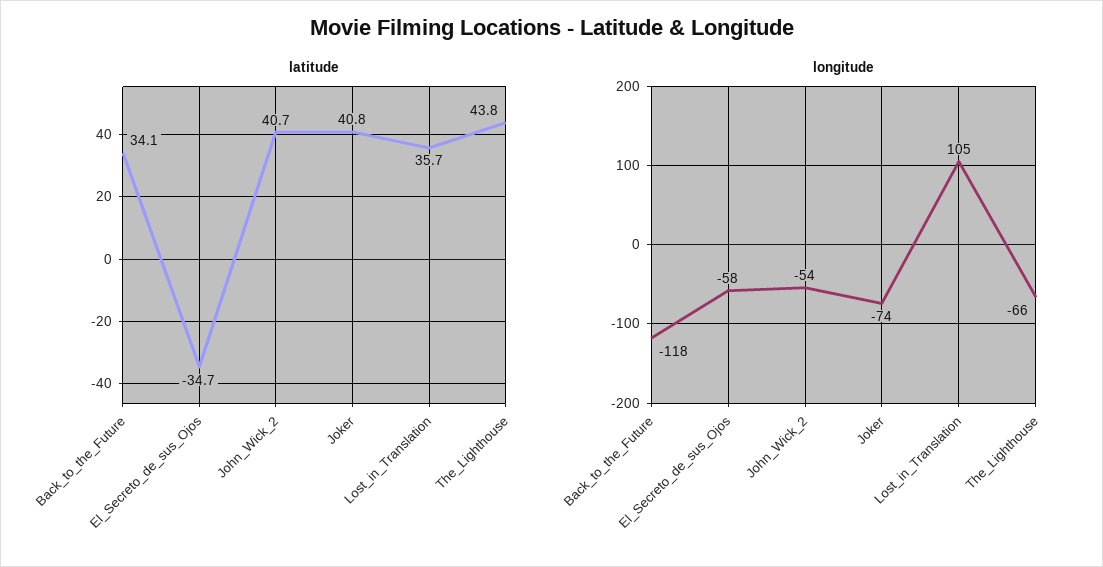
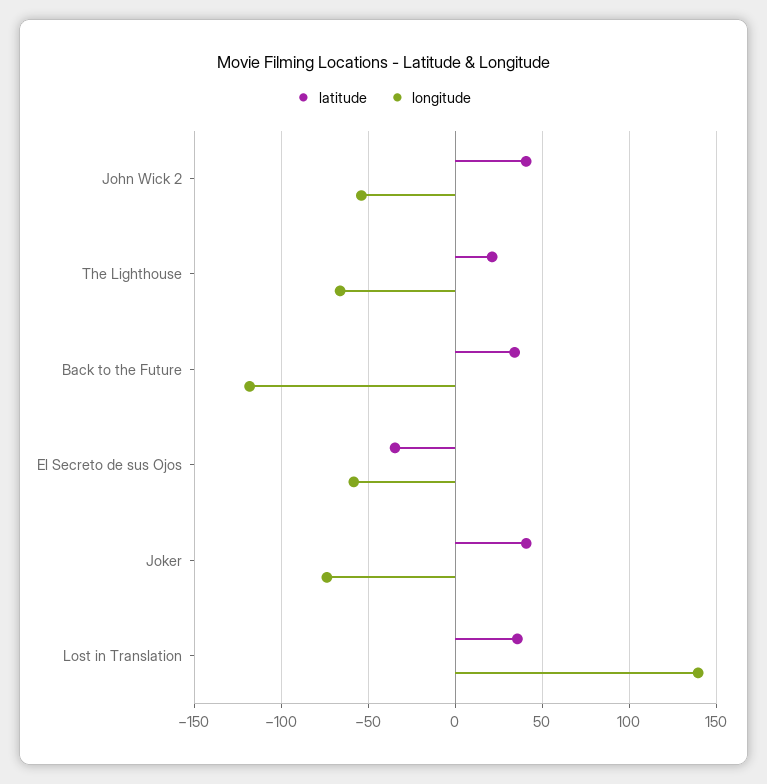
  {
    "latitude": {
      "Back_to_the_Future": 34.1,
      "El_Secreto_de_sus_Ojos": -34.7,
      "John_Wick_2": 40.7,
      "Joker": 40.8,
      "Lost_in_Translation": 35.7,
-     "The_Lighthouse": 43.8
+     "The_Lighthouse": 20
    },
    "longitude": {
      "Back_to_the_Future": -118,
      "El_Secreto_de_sus_Ojos": -58,
      "John_Wick_2": -54,
      "Joker": -74,
-     "Lost_in_Translation": 105,
+     "Lost_in_Translation": 140,
      "The_Lighthouse": -66
    }
  }

